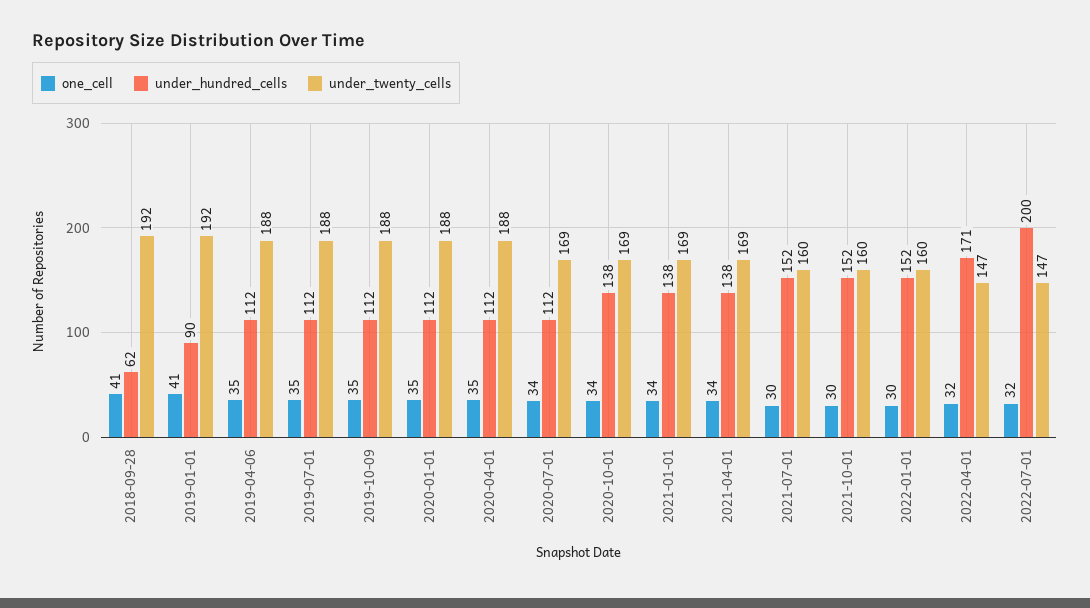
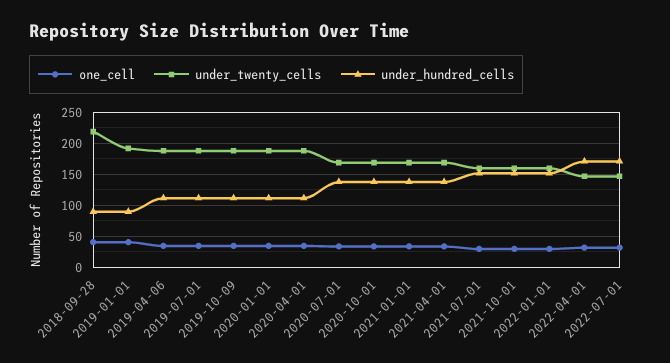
  {
    "one_cell": {
      "2018-09-28": 41,
      "2019-01-01": 41,
      "2019-04-06": 35,
      "2019-07-01": 35,
      "2019-10-09": 35,
      "2020-01-01": 35,
      "2020-04-01": 35,
      "2020-07-01": 34,
      "2020-10-01": 34,
      "2021-01-01": 34,
      "2021-04-01": 34,
      "2021-07-01": 30,
      "2021-10-01": 30,
      "2022-01-01": 30,
      "2022-04-01": 32,
      "2022-07-01": 32
    },
    "under_hundred_cells": {
-     "2018-09-28": 62,
+     "2018-09-28": 90,
      "2019-01-01": 90,
      "2019-04-06": 112,
      "2019-07-01": 112,
      "2019-10-09": 112,
      "2020-01-01": 112,
      "2020-04-01": 112,
-     "2020-07-01": 112,
+     "2020-07-01": 140,
      "2020-10-01": 138,
      "2021-01-01": 138,
      "2021-04-01": 138,
      "2021-07-01": 152,
      "2021-10-01": 152,
      "2022-01-01": 152,
      "2022-04-01": 171,
-     "2022-07-01": 200
+     "2022-07-01": 170
    },
    "under_twenty_cells": {
-     "2018-09-28": 192,
+     "2018-09-28": 220,
      "2019-01-01": 192,
      "2019-04-06": 188,
      "2019-07-01": 188,
      "2019-10-09": 188,
      "2020-01-01": 188,
      "2020-04-01": 188,
      "2020-07-01": 169,
      "2020-10-01": 169,
      "2021-01-01": 169,
      "2021-04-01": 169,
      "2021-07-01": 160,
      "2021-10-01": 160,
      "2022-01-01": 160,
      "2022-04-01": 147,
      "2022-07-01": 147
    }
  }

